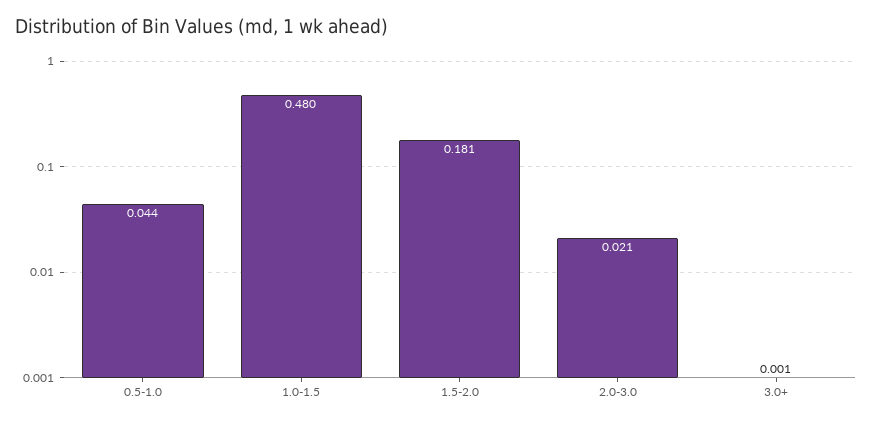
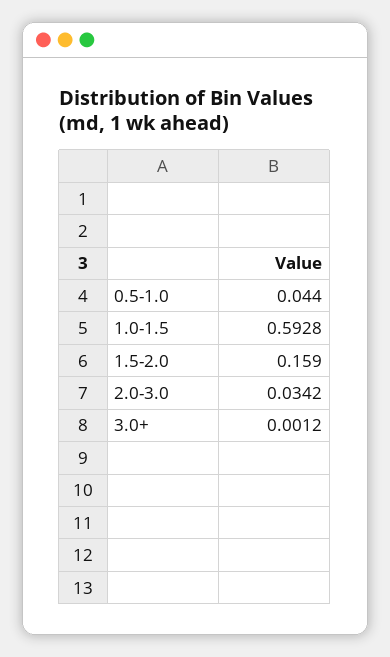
  {
    "0.5-1.0": 0.044,
-   "1.0-1.5": 0.48,
+   "1.0-1.5": 0.5928,
-   "1.5-2.0": 0.181,
+   "1.5-2.0": 0.159,
-   "2.0-3.0": 0.021,
+   "2.0-3.0": 0.0342,
    "3.0+": 0.0012
  }

